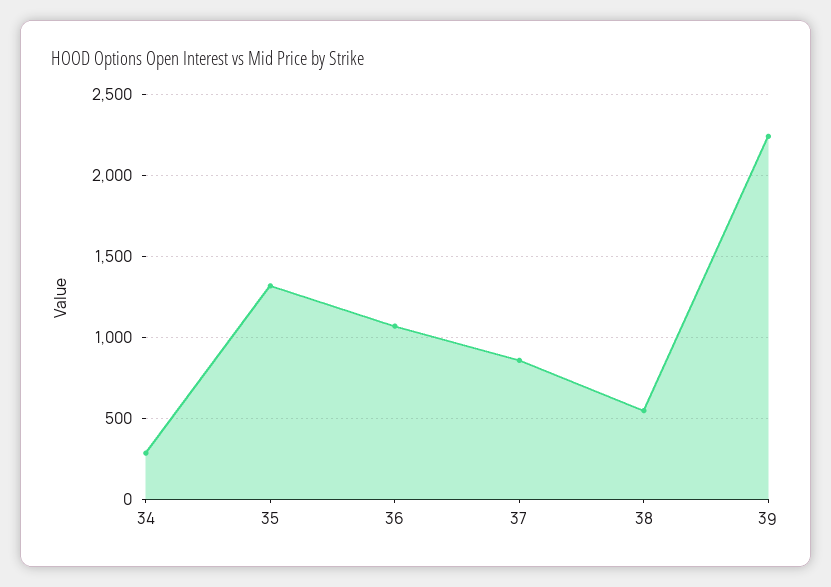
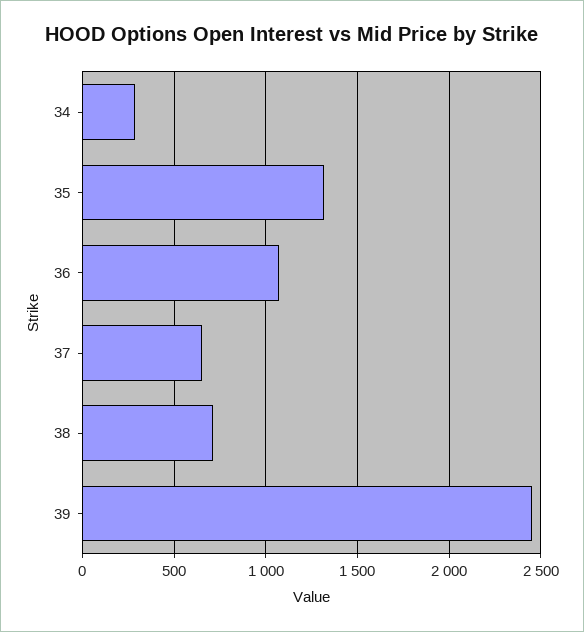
  {
    "34": 300,
    "35": 1300,
    "36": 1050,
-   "37": 850,
+   "37": 650,
-   "38": 550,
+   "38": 700,
-   "39": 2250
+   "39": 2450
  }

